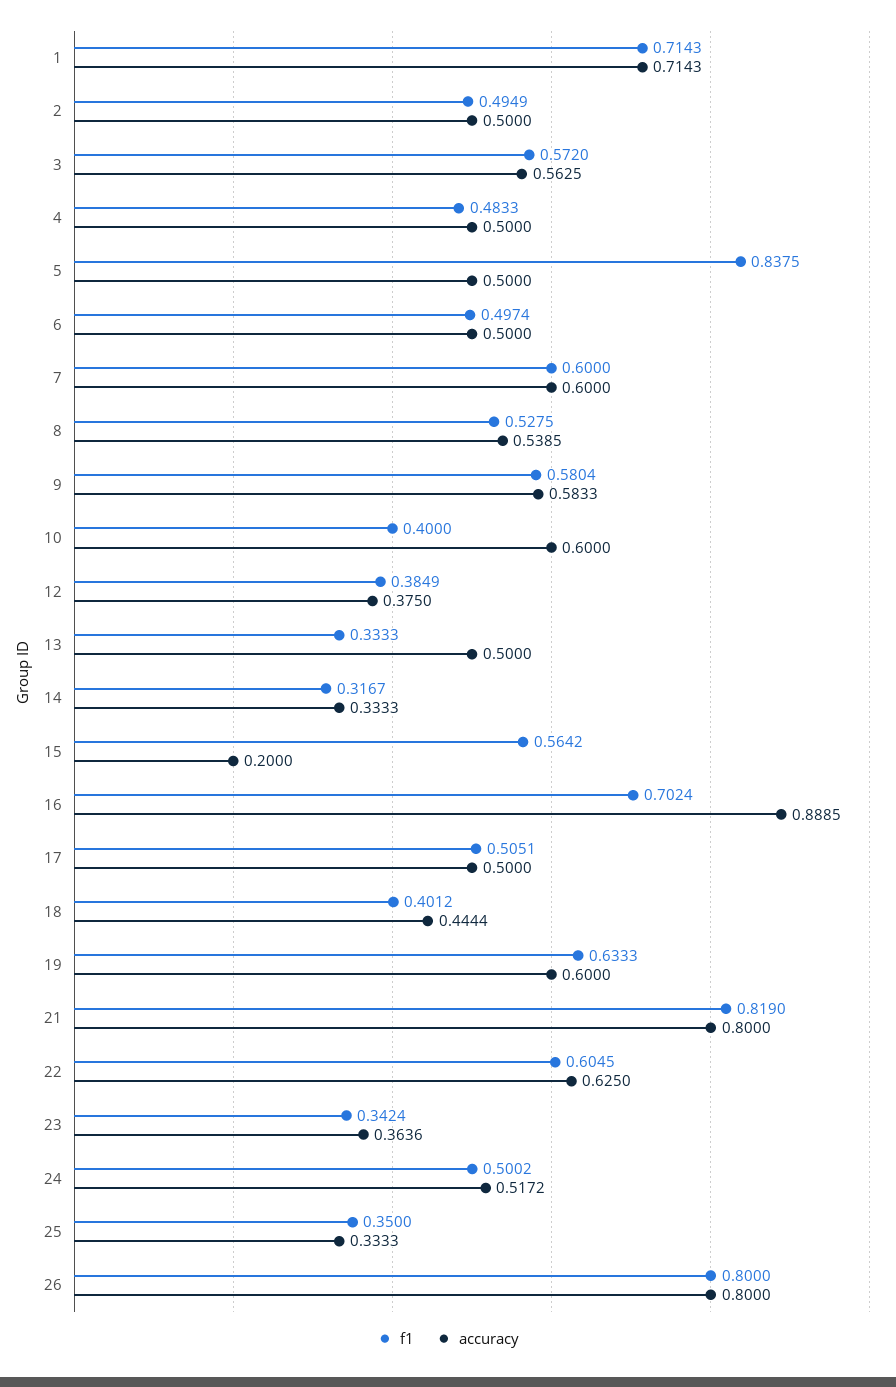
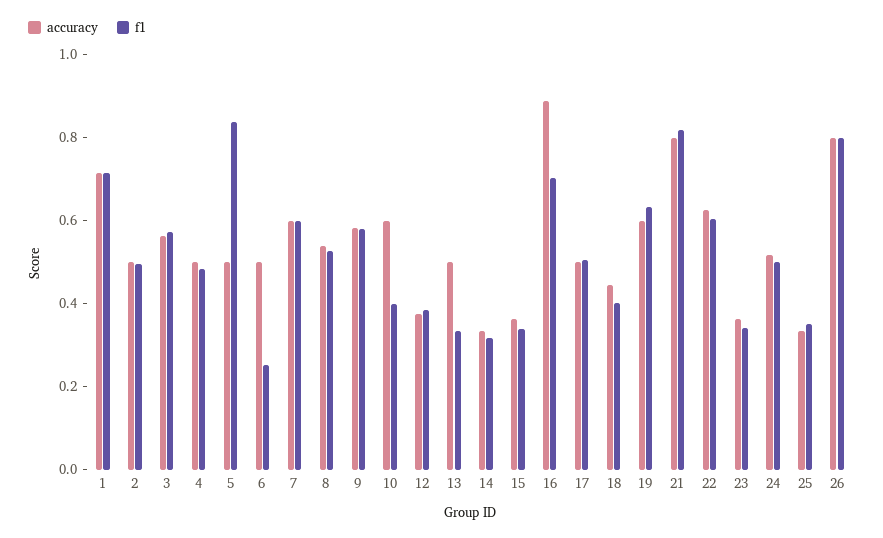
  {
    "f1": {
      "1": 0.7143,
      "2": 0.4949,
      "3": 0.572,
      "4": 0.4833,
      "5": 0.8375,
-     "6": 0.4974,
+     "6": 0.25,
      "7": 0.6,
      "8": 0.5275,
      "9": 0.5804,
      "10": 0.4,
      "12": 0.3849,
      "13": 0.3333,
      "14": 0.3167,
-     "15": 0.5642,
+     "15": 0.35,
      "16": 0.7024,
      "17": 0.5051,
      "18": 0.4012,
      "19": 0.6333,
      "21": 0.819,
      "22": 0.6045,
      "23": 0.3424,
      "24": 0.5002,
      "25": 0.35,
      "26": 0.8
    },
    "accuracy": {
      "1": 0.7143,
      "2": 0.5,
      "3": 0.5625,
      "4": 0.5,
      "5": 0.5,
      "6": 0.5,
      "7": 0.6,
      "8": 0.5385,
      "9": 0.5833,
      "10": 0.6,
      "12": 0.375,
      "13": 0.5,
      "14": 0.3333,
-     "15": 0.2,
+     "15": 0.35,
      "16": 0.8885,
      "17": 0.5,
      "18": 0.4444,
      "19": 0.6,
      "21": 0.8,
      "22": 0.625,
      "23": 0.3636,
      "24": 0.5172,
      "25": 0.3333,
      "26": 0.8
    }
  }

